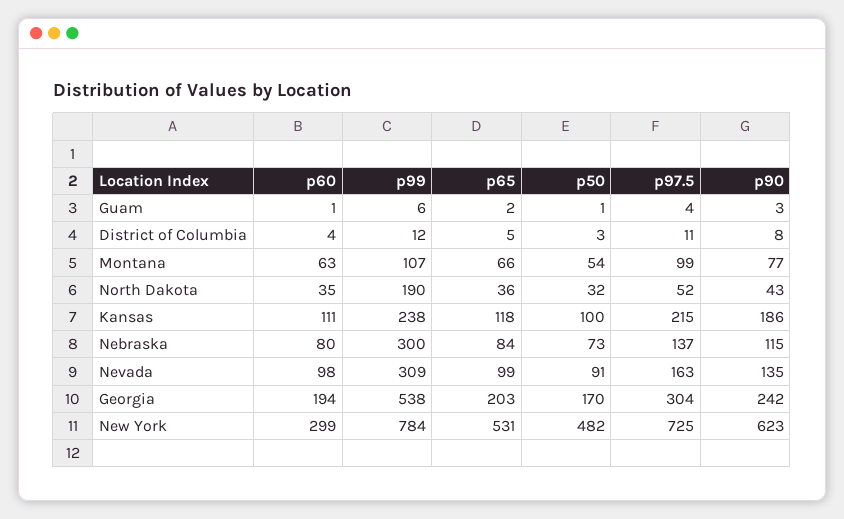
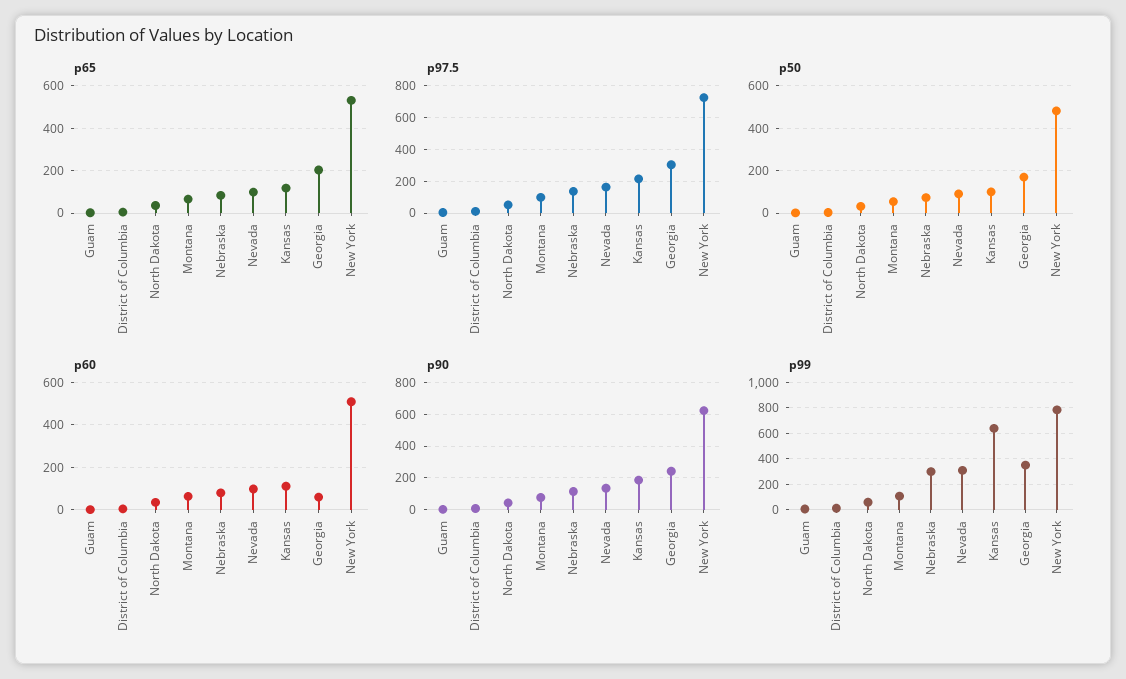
  {
    "p60": {
      "Guam": 1,
      "District of Columbia": 4,
      "Montana": 63,
      "North Dakota": 35,
      "Kansas": 111,
      "Nebraska": 80,
      "Nevada": 98,
-     "Georgia": 194,
+     "Georgia": 50,
-     "New York": 299
+     "New York": 500
    },
    "p99": {
      "Guam": 6,
      "District of Columbia": 12,
      "Montana": 107,
-     "North Dakota": 190,
+     "North Dakota": 50,
-     "Kansas": 238,
+     "Kansas": 650,
      "Nebraska": 300,
      "Nevada": 309,
-     "Georgia": 538,
+     "Georgia": 350,
      "New York": 784
    },
    "p65": {
      "Guam": 2,
      "District of Columbia": 5,
      "Montana": 66,
      "North Dakota": 36,
      "Kansas": 118,
      "Nebraska": 84,
      "Nevada": 99,
      "Georgia": 203,
      "New York": 531
    },
    "p50": {
      "Guam": 1,
      "District of Columbia": 3,
      "Montana": 54,
      "North Dakota": 32,
      "Kansas": 100,
      "Nebraska": 73,
      "Nevada": 91,
      "Georgia": 170,
      "New York": 482
    },
    "p97.5": {
      "Guam": 4,
      "District of Columbia": 11,
      "Montana": 99,
      "North Dakota": 52,
      "Kansas": 215,
      "Nebraska": 137,
      "Nevada": 163,
      "Georgia": 304,
      "New York": 725
    },
    "p90": {
      "Guam": 3,
      "District of Columbia": 8,
      "Montana": 77,
      "North Dakota": 43,
      "Kansas": 186,
      "Nebraska": 115,
      "Nevada": 135,
      "Georgia": 242,
      "New York": 623
    }
  }

